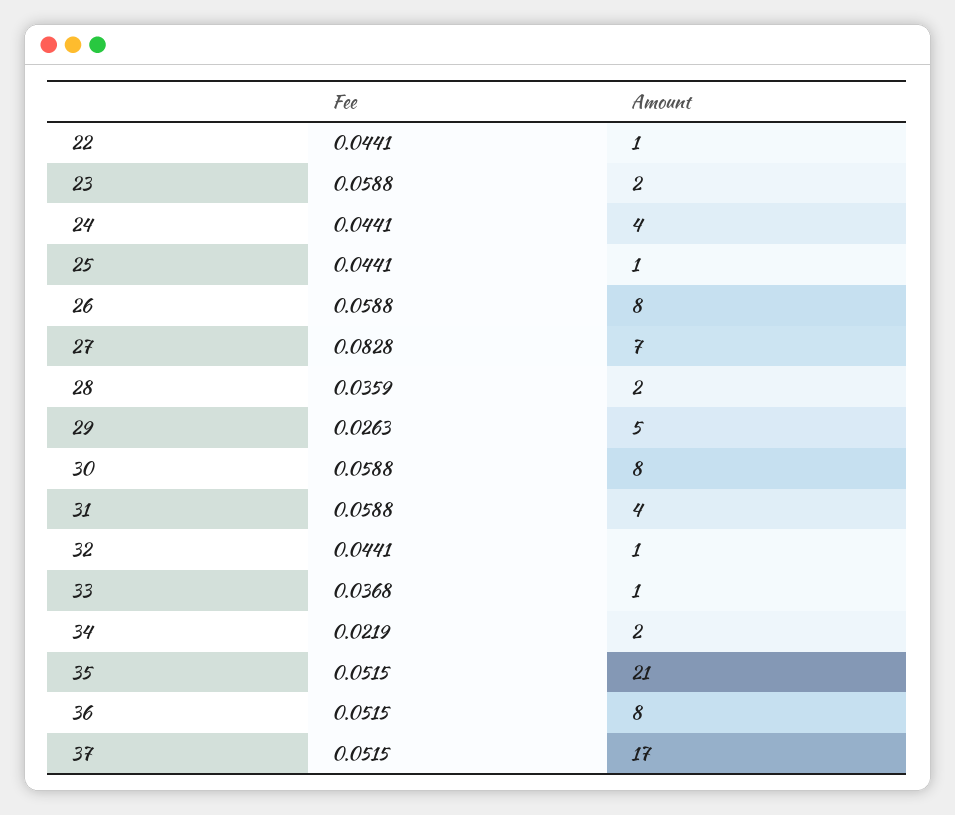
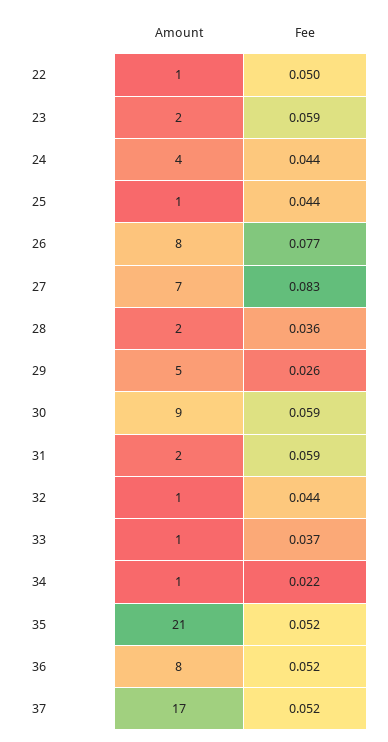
  {
    "Fee": {
-     "22": 0.0441,
+     "22": 0.05,
      "23": 0.0588,
      "24": 0.0441,
      "25": 0.0441,
-     "26": 0.0588,
+     "26": 0.077,
      "27": 0.0828,
      "28": 0.0359,
      "29": 0.0263,
      "30": 0.0588,
      "31": 0.0588,
      "32": 0.0441,
      "33": 0.0368,
      "34": 0.0219,
      "35": 0.0515,
      "36": 0.0515,
      "37": 0.0515
    },
    "Amount": {
      "22": 1,
      "23": 2,
      "24": 4,
      "25": 1,
      "26": 8,
      "27": 7,
      "28": 2,
      "29": 5,
-     "30": 8,
+     "30": 9,
-     "31": 4,
+     "31": 2,
      "32": 1,
      "33": 1,
-     "34": 2,
+     "34": 1,
      "35": 21,
      "36": 8,
      "37": 17
    }
  }

